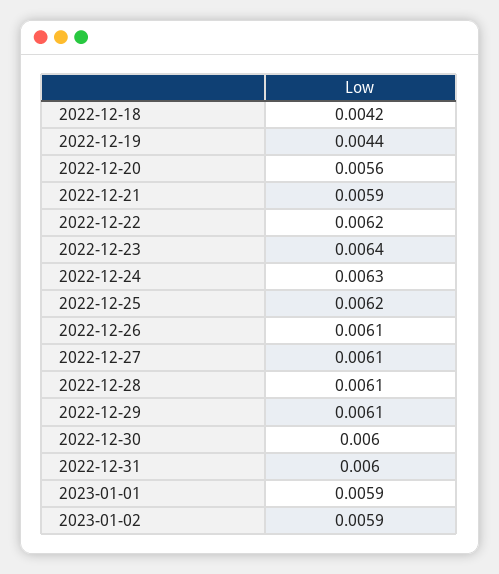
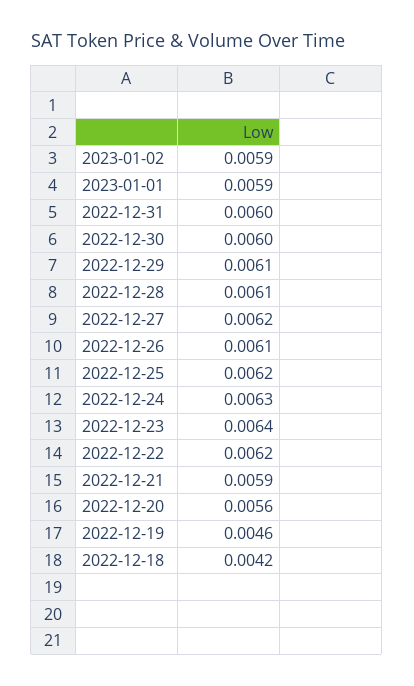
  {
    "2022-12-18": 0.0042,
-   "2022-12-19": 0.0044,
+   "2022-12-19": 0.0046,
    "2022-12-20": 0.0056,
    "2022-12-21": 0.0059,
    "2022-12-22": 0.0062,
    "2022-12-23": 0.0064,
    "2022-12-24": 0.0063,
    "2022-12-25": 0.0062,
    "2022-12-26": 0.0061,
-   "2022-12-27": 0.0061,
+   "2022-12-27": 0.0062,
    "2022-12-28": 0.0061,
    "2022-12-29": 0.0061,
    "2022-12-30": 0.006,
    "2022-12-31": 0.006,
    "2023-01-01": 0.0059,
    "2023-01-02": 0.0059
  }

